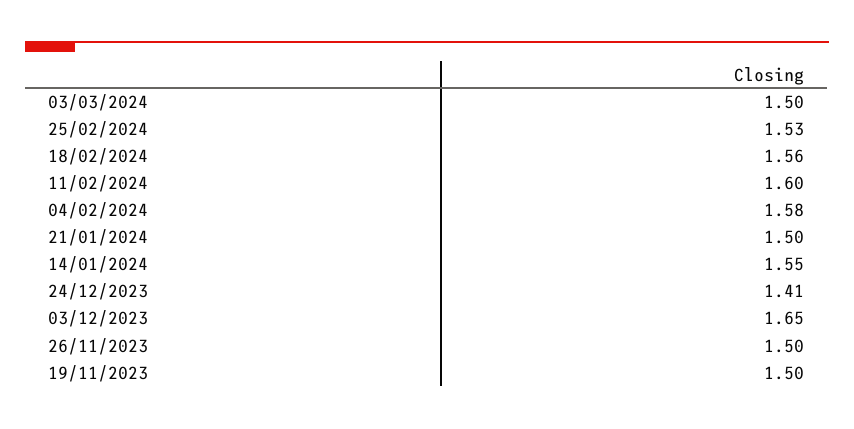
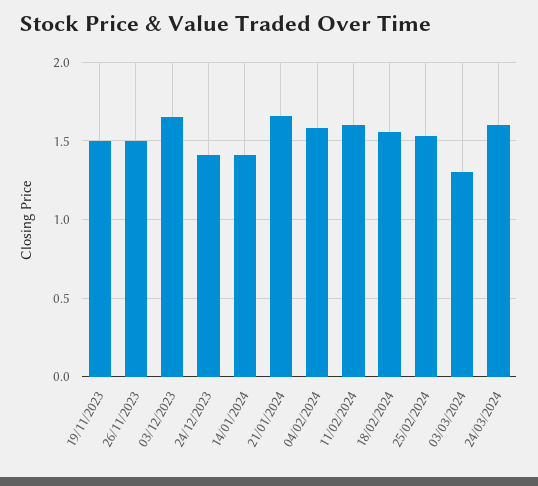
  {
-   "03/03/2024": 1.5,
+   "03/03/2024": 1.3,
    "25/02/2024": 1.53,
    "18/02/2024": 1.56,
    "11/02/2024": 1.6,
    "04/02/2024": 1.58,
-   "21/01/2024": 1.5,
+   "21/01/2024": 1.65,
-   "14/01/2024": 1.55,
+   "14/01/2024": 1.4,
    "24/12/2023": 1.41,
    "03/12/2023": 1.65,
    "26/11/2023": 1.5,
-   "19/11/2023": 1.5
+   "19/11/2023": 1.5,
+   "24/03/2024": 1.6
  }

